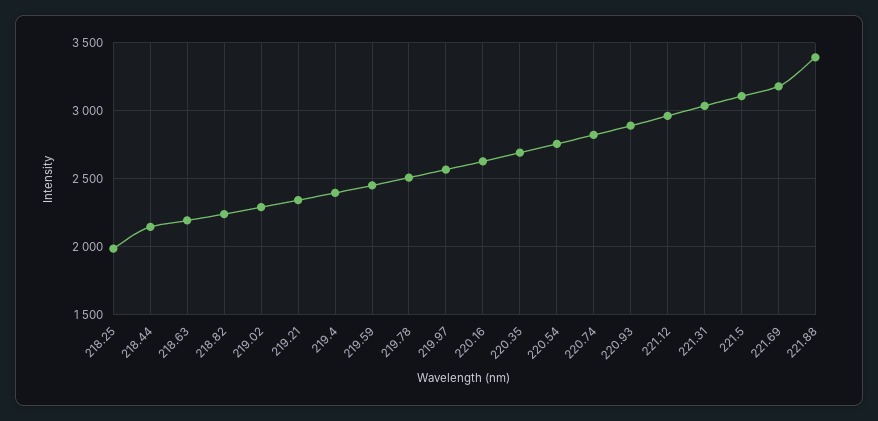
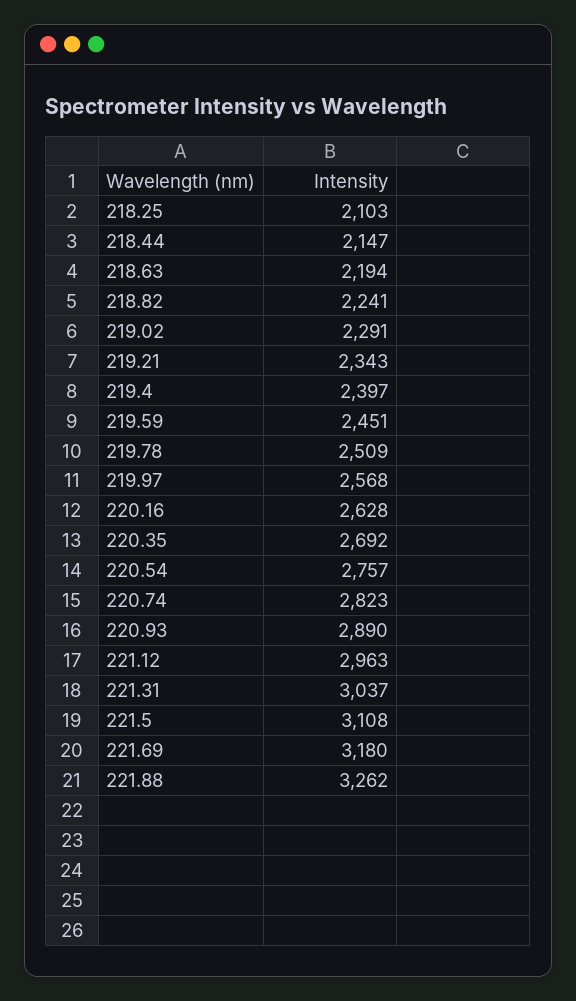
  {
-   "218.25": 2000,
+   "218.25": 2103,
    "218.44": 2147,
    "218.63": 2194,
    "218.82": 2241,
    "219.02": 2291,
    "219.21": 2343,
    "219.4": 2397,
    "219.59": 2451,
    "219.78": 2509,
    "219.97": 2568,
    "220.16": 2628,
    "220.35": 2692,
    "220.54": 2757,
    "220.74": 2823,
    "220.93": 2890,
    "221.12": 2963,
    "221.31": 3037,
    "221.5": 3108,
    "221.69": 3180,
-   "221.88": 3400
+   "221.88": 3262
  }

